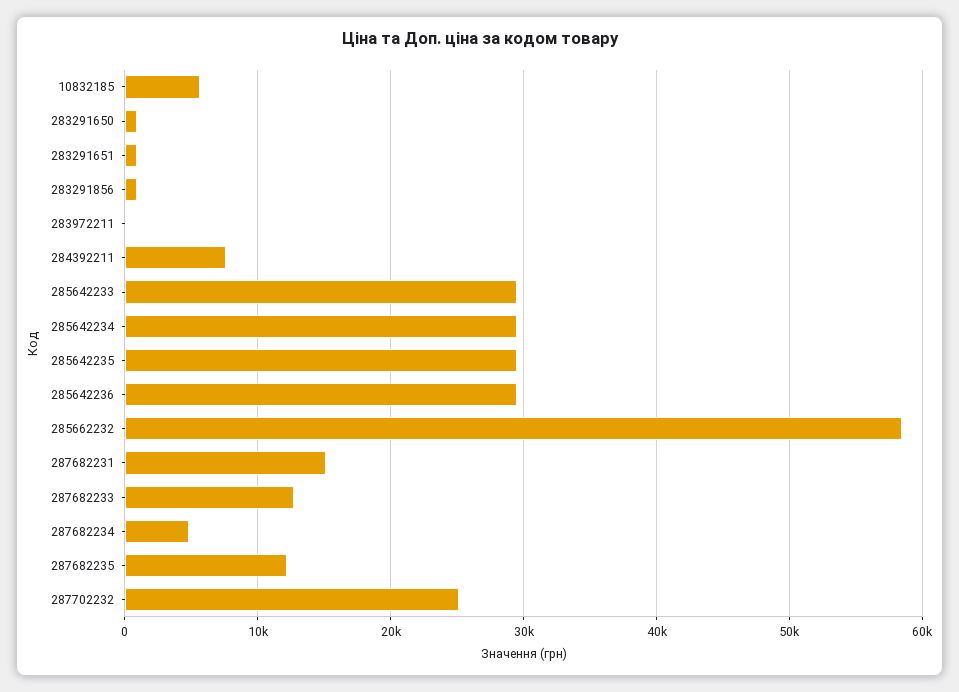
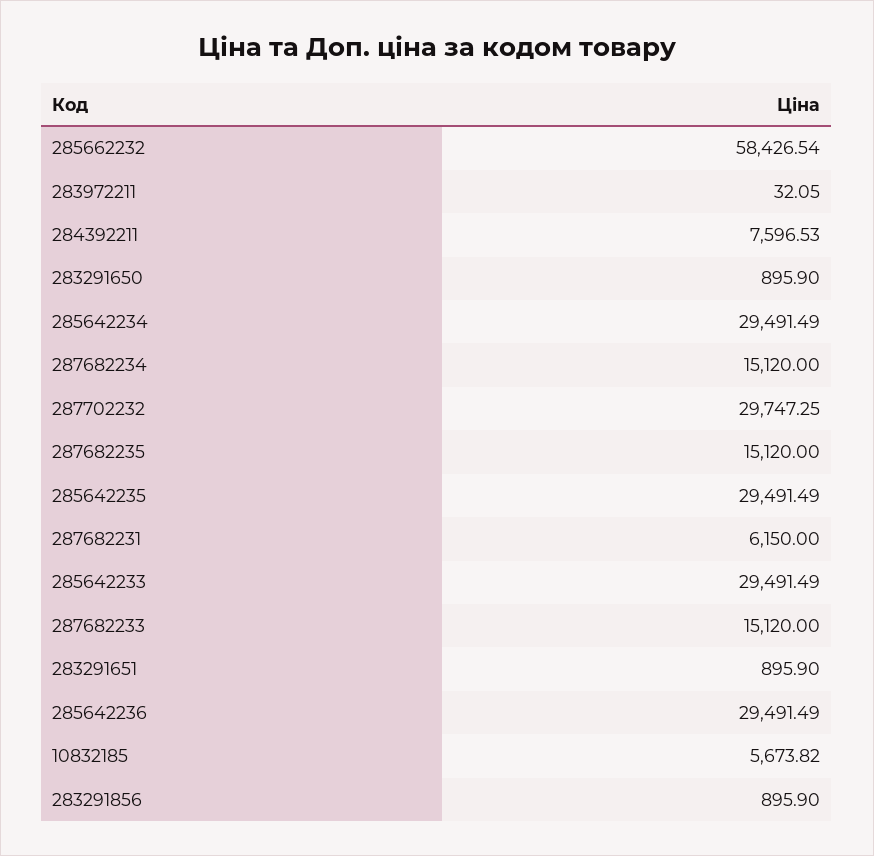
  {
    "10832185": 5673.82,
    "283291650": 895.9,
    "283291651": 895.9,
    "283291856": 895.9,
    "283972211": 32.05,
    "284392211": 7596.53,
    "285642233": 29491.49,
    "285642234": 29491.49,
    "285642235": 29491.49,
    "285642236": 29491.49,
    "285662232": 58426.54,
-   "287682231": 15000,
+   "287682231": 6150,
-   "287682233": 13000,
+   "287682233": 15120,
-   "287682234": 5000,
+   "287682234": 15120,
-   "287682235": 12000,
+   "287682235": 15120,
-   "287702232": 25000
+   "287702232": 29747.25
  }

